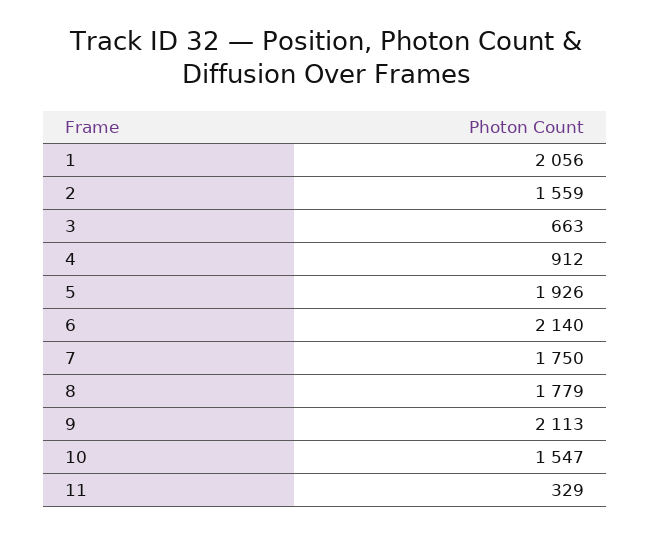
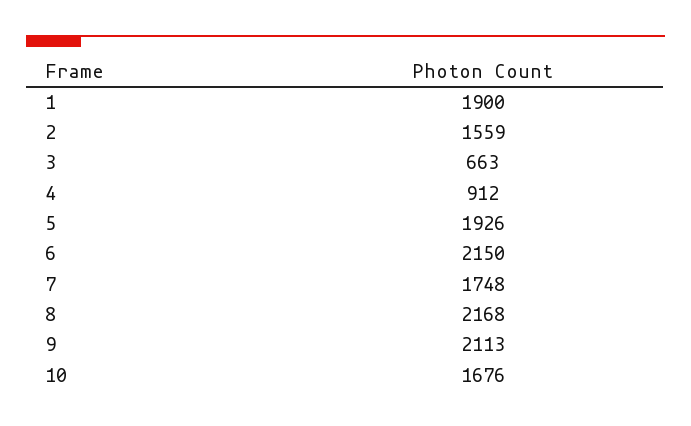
  {
-   "1": 2056,
+   "1": 1900,
    "2": 1559,
    "3": 663,
    "4": 912,
    "5": 1926,
-   "6": 2140,
+   "6": 2150,
-   "7": 1750,
+   "7": 1748,
-   "8": 1779,
+   "8": 2168,
    "9": 2113,
-   "10": 1547,
+   "10": 1676
-   "11": 329
  }

